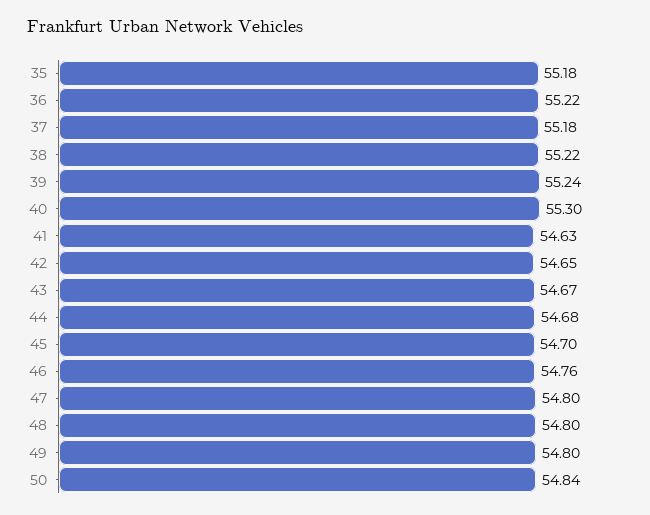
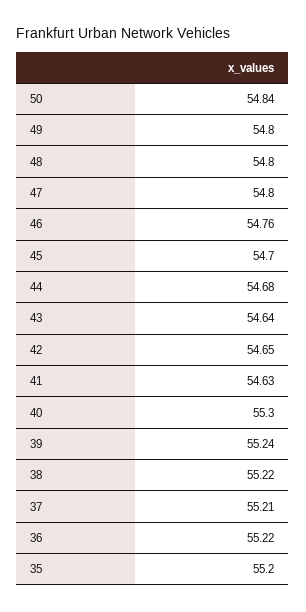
  {
-   "35": 55.18,
+   "35": 55.2,
    "36": 55.22,
-   "37": 55.18,
+   "37": 55.21,
    "38": 55.22,
    "39": 55.24,
    "40": 55.3,
    "41": 54.63,
    "42": 54.65,
-   "43": 54.67,
+   "43": 54.64,
    "44": 54.68,
    "45": 54.7,
    "46": 54.76,
    "47": 54.8,
    "48": 54.8,
    "49": 54.8,
    "50": 54.84
  }

